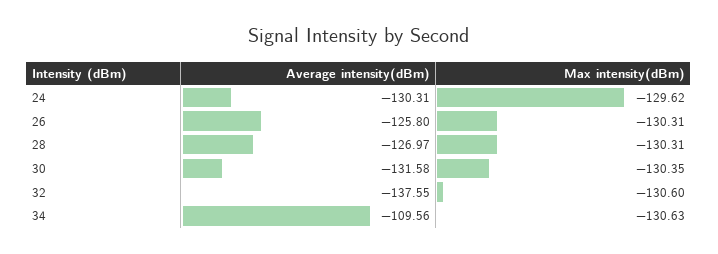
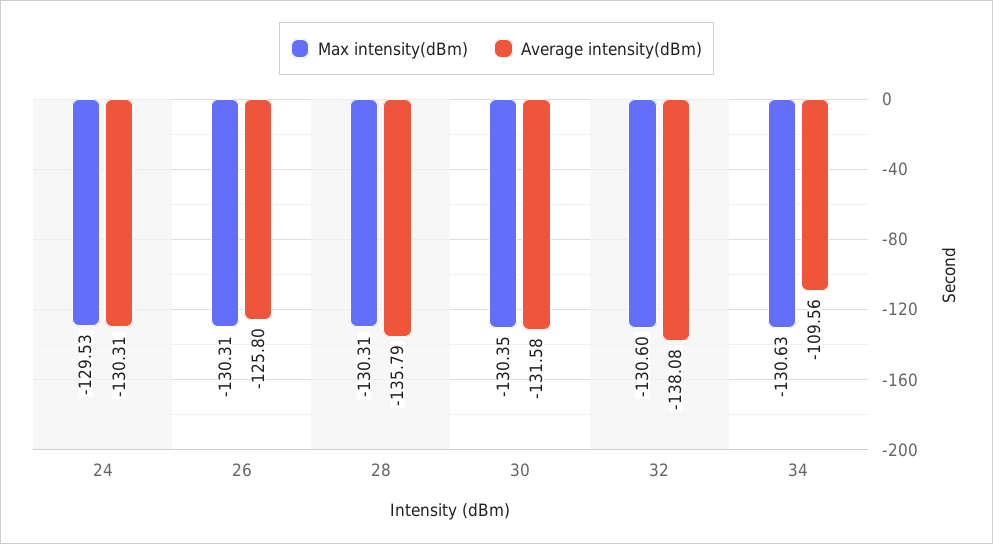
  {
    "Average intensity(dBm)": {
      "24": -130.31,
      "26": -125.8,
-     "28": -126.97,
+     "28": -135.79,
      "30": -131.58,
-     "32": -137.55,
+     "32": -138.08,
      "34": -109.56
    },
    "Max intensity(dBm)": {
-     "24": -129.62,
+     "24": -129.53,
      "26": -130.31,
      "28": -130.31,
      "30": -130.35,
      "32": -130.6,
      "34": -130.63
    }
  }

